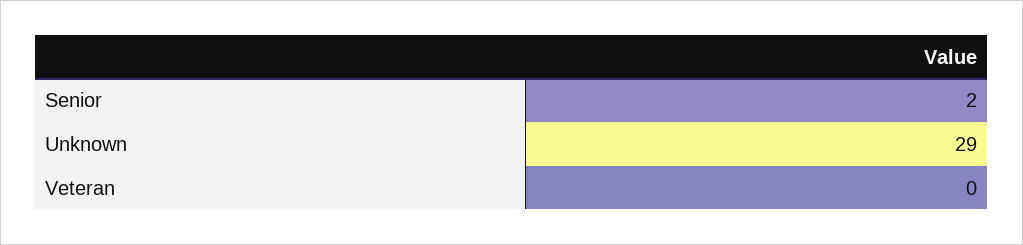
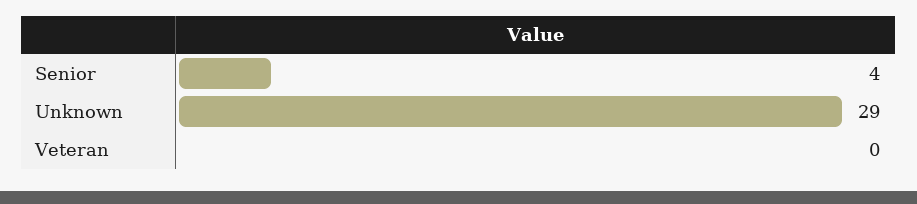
  {
-   "Senior": 2,
+   "Senior": 4,
    "Unknown": 29,
    "Veteran": 0
  }

